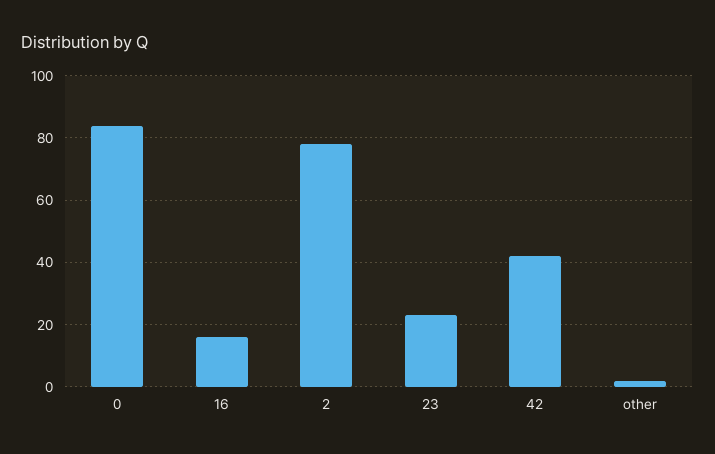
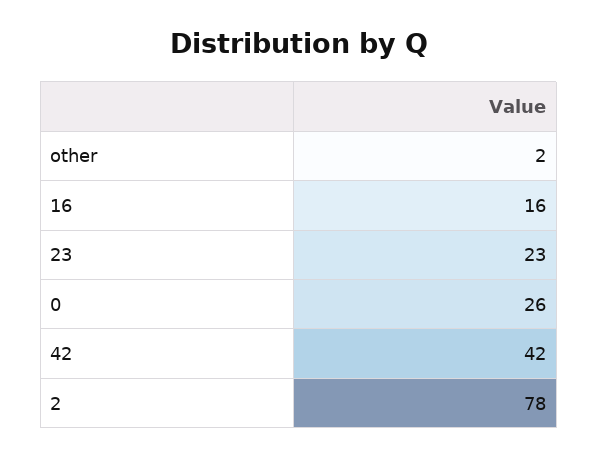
  {
-   "0": 85,
+   "0": 26,
    "16": 16,
    "2": 78,
    "23": 23,
    "42": 42,
    "other": 2
  }

